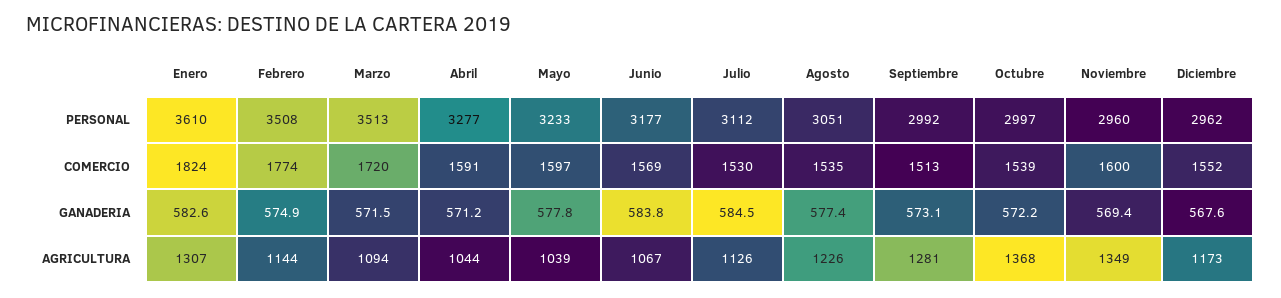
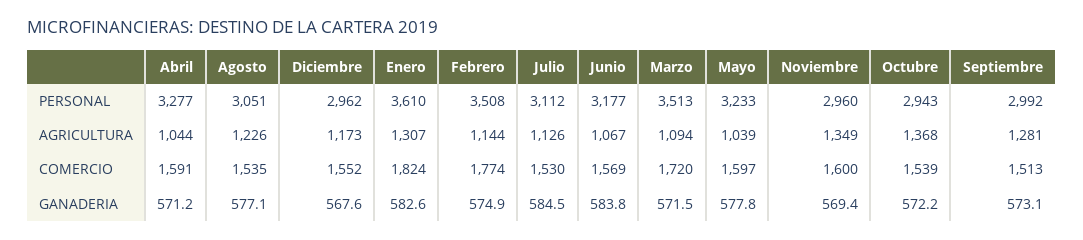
  {
    "Enero": {
      "PERSONAL": 3610,
      "COMERCIO": 1824,
      "GANADERIA": 582.6,
      "AGRICULTURA": 1307
    },
    "Febrero": {
      "PERSONAL": 3508,
      "COMERCIO": 1774,
      "GANADERIA": 574.9,
      "AGRICULTURA": 1144
    },
    "Marzo": {
      "PERSONAL": 3513,
      "COMERCIO": 1720,
      "GANADERIA": 571.5,
      "AGRICULTURA": 1094
    },
    "Abril": {
      "PERSONAL": 3277,
      "COMERCIO": 1591,
      "GANADERIA": 571.2,
      "AGRICULTURA": 1044
    },
    "Mayo": {
      "PERSONAL": 3233,
      "COMERCIO": 1597,
      "GANADERIA": 577.8,
      "AGRICULTURA": 1039
    },
    "Junio": {
      "PERSONAL": 3177,
      "COMERCIO": 1569,
      "GANADERIA": 583.8,
      "AGRICULTURA": 1067
    },
    "Julio": {
      "PERSONAL": 3112,
      "COMERCIO": 1530,
      "GANADERIA": 584.5,
      "AGRICULTURA": 1126
    },
    "Agosto": {
      "PERSONAL": 3051,
      "COMERCIO": 1535,
-     "GANADERIA": 577.4,
+     "GANADERIA": 577.1,
      "AGRICULTURA": 1226
    },
    "Septiembre": {
      "PERSONAL": 2992,
      "COMERCIO": 1513,
      "GANADERIA": 573.1,
      "AGRICULTURA": 1281
    },
    "Octubre": {
-     "PERSONAL": 2997,
+     "PERSONAL": 2943,
      "COMERCIO": 1539,
      "GANADERIA": 572.2,
      "AGRICULTURA": 1368
    },
    "Noviembre": {
      "PERSONAL": 2960,
      "COMERCIO": 1600,
      "GANADERIA": 569.4,
      "AGRICULTURA": 1349
    },
    "Diciembre": {
      "PERSONAL": 2962,
      "COMERCIO": 1552,
      "GANADERIA": 567.6,
      "AGRICULTURA": 1173
    }
  }

